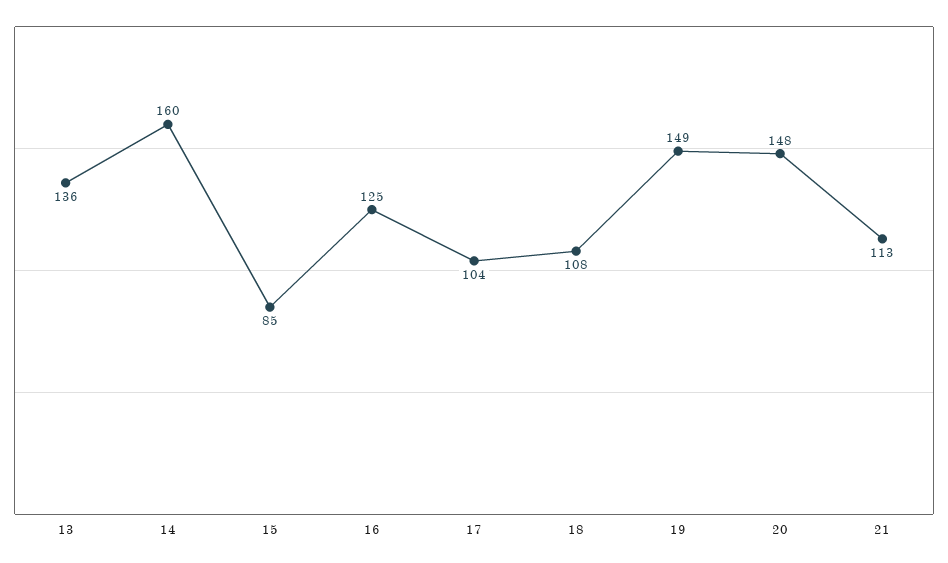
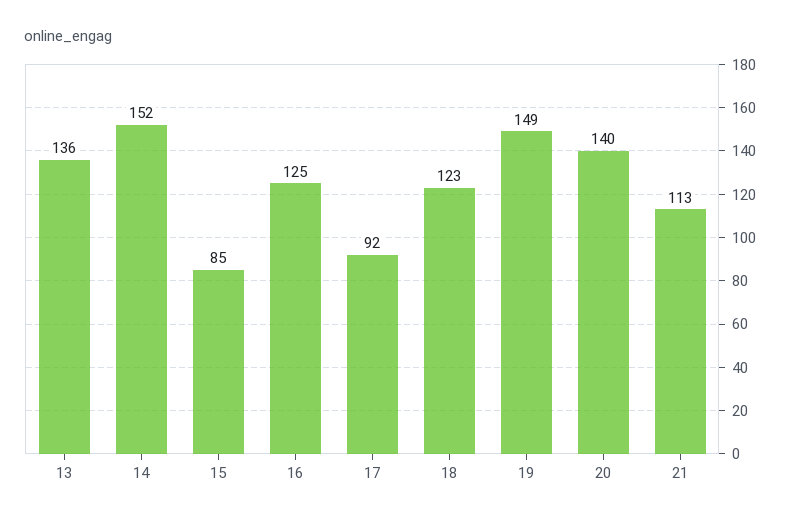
  {
    "13": 136,
-   "14": 160,
+   "14": 152,
    "15": 85,
    "16": 125,
-   "17": 104,
+   "17": 92,
-   "18": 108,
+   "18": 123,
    "19": 149,
-   "20": 148,
+   "20": 140,
    "21": 113
  }

